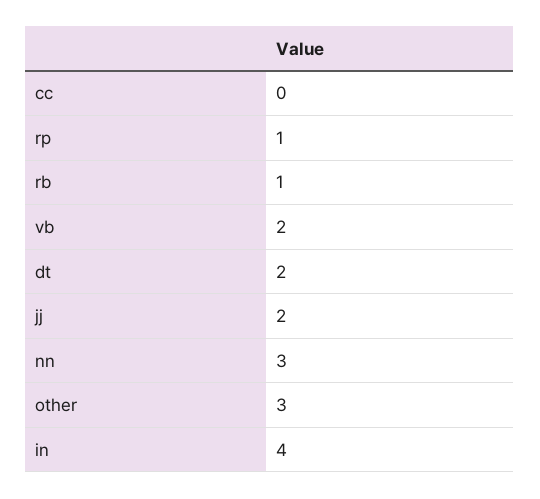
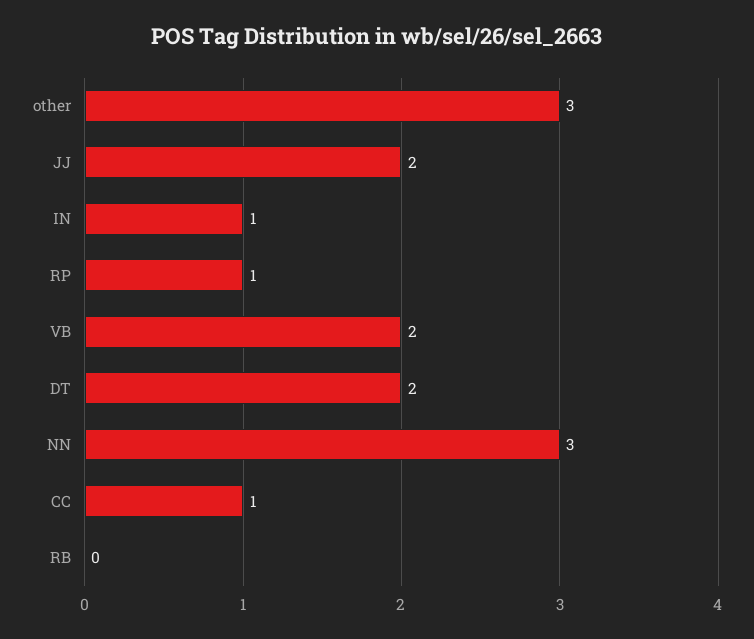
  {
-   "cc": 0,
+   "cc": 1,
    "rp": 1,
-   "rb": 1,
+   "rb": 0,
    "vb": 2,
    "dt": 2,
    "jj": 2,
    "nn": 3,
    "other": 3,
-   "in": 4
+   "in": 1
  }

